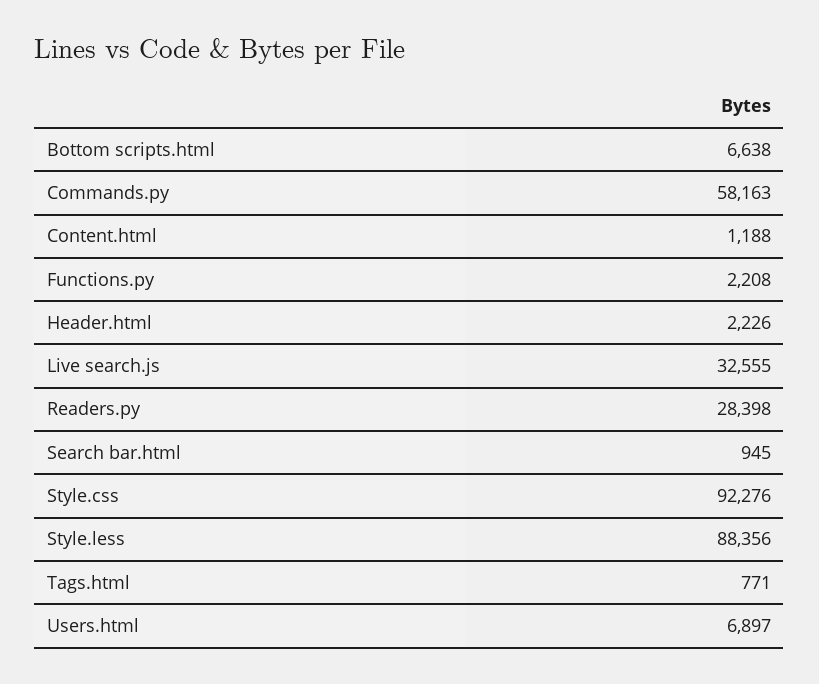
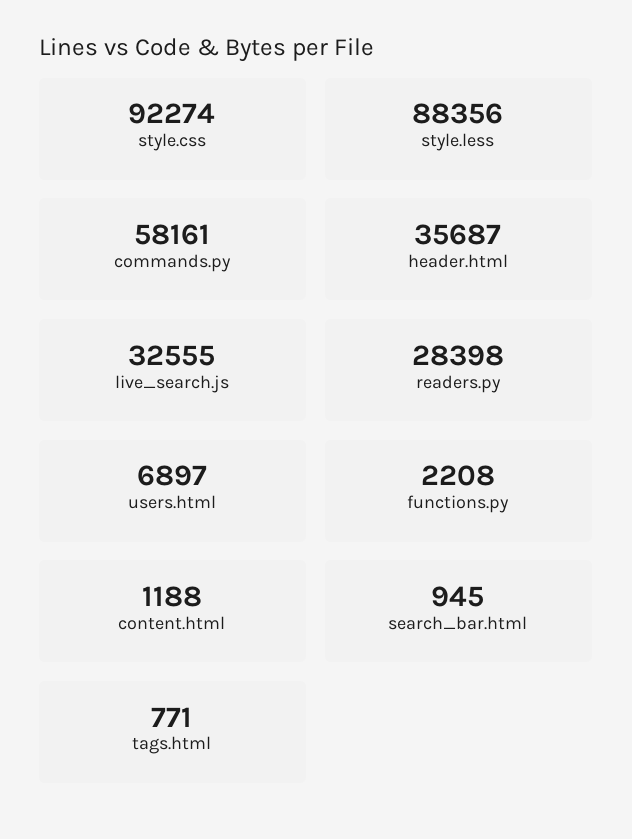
  {
-   "Bottom scripts.html": 6638,
-   "Commands.py": 58163,
+   "Commands.py": 58161,
    "Content.html": 1188,
    "Functions.py": 2208,
-   "Header.html": 2226,
+   "Header.html": 35687,
    "Live search.js": 32555,
    "Readers.py": 28398,
    "Search bar.html": 945,
-   "Style.css": 92276,
+   "Style.css": 92274,
    "Style.less": 88356,
    "Tags.html": 771,
    "Users.html": 6897
  }

